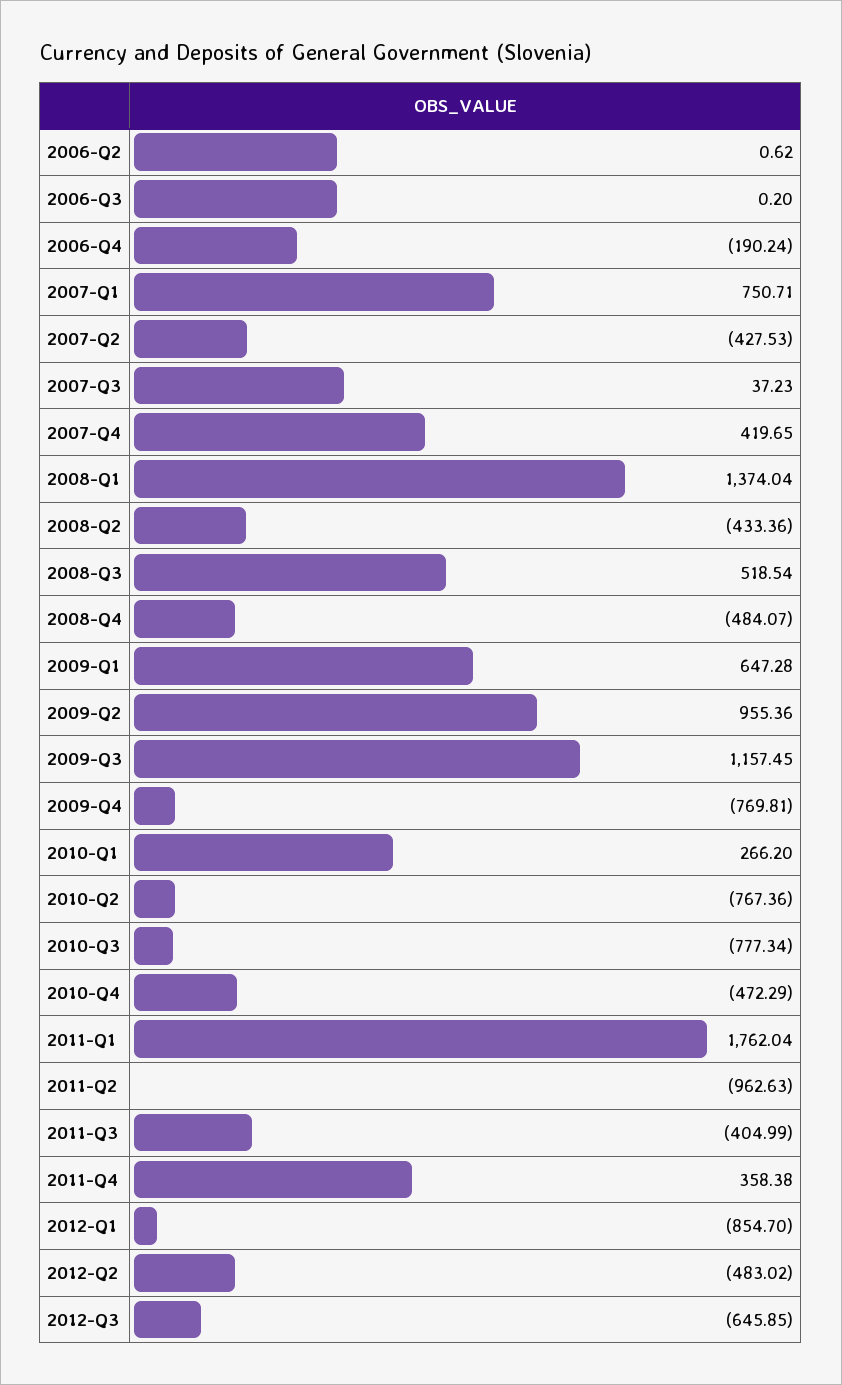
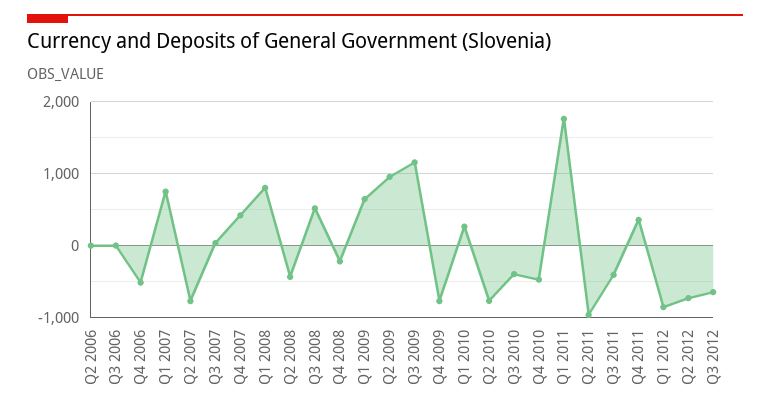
  {
    "2006-Q2": 0.62,
    "2006-Q3": 0.2,
-   "2006-Q4": -190.24,
+   "2006-Q4": -500,
    "2007-Q1": 750.71,
-   "2007-Q2": -427.53,
+   "2007-Q2": -800,
    "2007-Q3": 37.23,
    "2007-Q4": 419.65,
-   "2008-Q1": 1374.04,
+   "2008-Q1": 800,
    "2008-Q2": -433.36,
    "2008-Q3": 518.54,
-   "2008-Q4": -484.07,
+   "2008-Q4": -200,
    "2009-Q1": 647.28,
    "2009-Q2": 955.36,
    "2009-Q3": 1157.45,
    "2009-Q4": -769.81,
    "2010-Q1": 266.2,
    "2010-Q2": -767.36,
-   "2010-Q3": -777.34,
+   "2010-Q3": -400,
    "2010-Q4": -472.29,
    "2011-Q1": 1762.04,
    "2011-Q2": -962.63,
    "2011-Q3": -404.99,
    "2011-Q4": 358.38,
    "2012-Q1": -854.7,
-   "2012-Q2": -483.02,
+   "2012-Q2": -700,
    "2012-Q3": -645.85
  }

